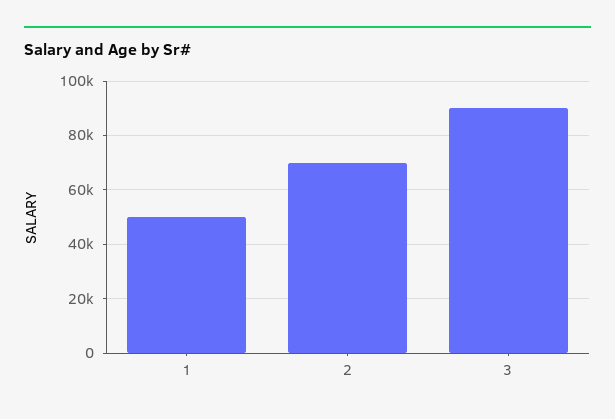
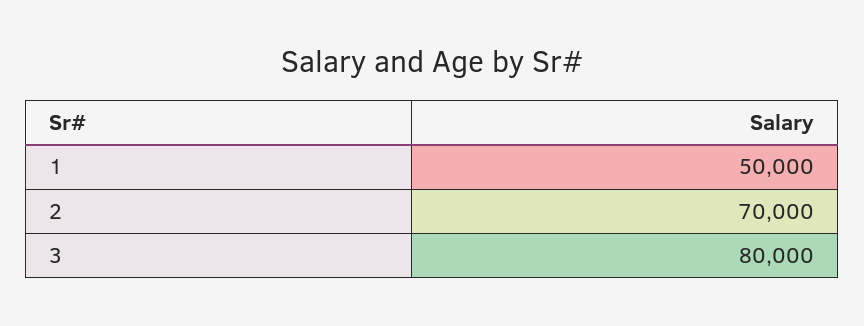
  {
    "1": 50000,
    "2": 70000,
-   "3": 90000
+   "3": 80000
  }

